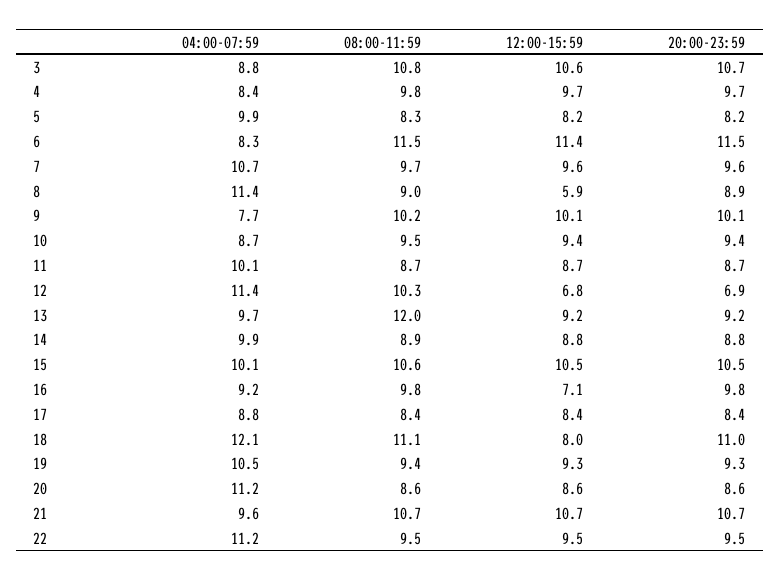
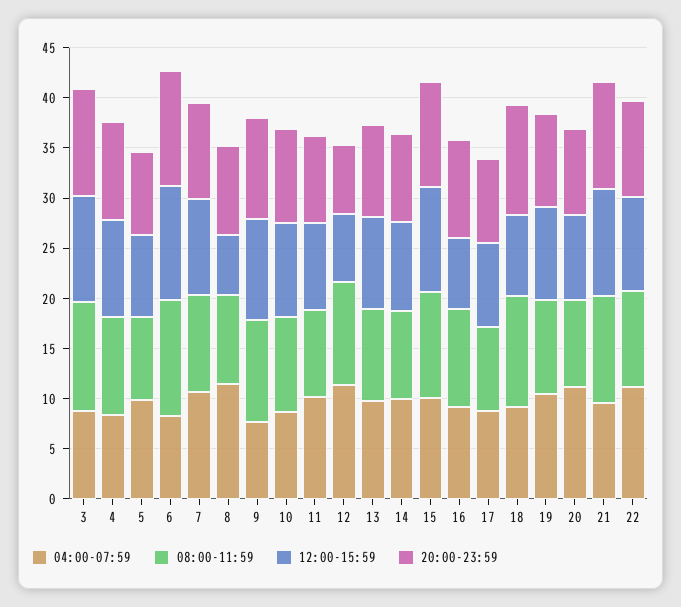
  {
    "04:00-07:59": {
      "3": 8.8,
      "4": 8.4,
      "5": 9.9,
      "6": 8.3,
      "7": 10.7,
      "8": 11.4,
      "9": 7.7,
      "10": 8.7,
      "11": 10.1,
      "12": 11.4,
      "13": 9.7,
      "14": 9.9,
      "15": 10.1,
      "16": 9.2,
      "17": 8.8,
-     "18": 12.1,
+     "18": 9,
      "19": 10.5,
      "20": 11.2,
      "21": 9.6,
      "22": 11.2
    },
    "08:00-11:59": {
      "3": 10.8,
      "4": 9.8,
      "5": 8.3,
      "6": 11.5,
      "7": 9.7,
      "8": 9,
      "9": 10.2,
      "10": 9.5,
      "11": 8.7,
      "12": 10.3,
-     "13": 12,
+     "13": 9,
      "14": 8.9,
      "15": 10.6,
      "16": 9.8,
      "17": 8.4,
      "18": 11.1,
      "19": 9.4,
      "20": 8.6,
      "21": 10.7,
      "22": 9.5
    },
    "12:00-15:59": {
      "3": 10.6,
      "4": 9.7,
      "5": 8.2,
      "6": 11.4,
      "7": 9.6,
      "8": 5.9,
      "9": 10.1,
      "10": 9.4,
      "11": 8.7,
      "12": 6.8,
      "13": 9.2,
      "14": 8.8,
      "15": 10.5,
      "16": 7.1,
      "17": 8.4,
      "18": 8,
      "19": 9.3,
      "20": 8.6,
      "21": 10.7,
      "22": 9.5
    },
    "20:00-23:59": {
      "3": 10.7,
      "4": 9.7,
      "5": 8.2,
      "6": 11.5,
      "7": 9.6,
      "8": 8.9,
      "9": 10.1,
      "10": 9.4,
      "11": 8.7,
      "12": 6.9,
      "13": 9.2,
      "14": 8.8,
      "15": 10.5,
      "16": 9.8,
      "17": 8.4,
      "18": 11,
      "19": 9.3,
      "20": 8.6,
      "21": 10.7,
      "22": 9.5
    }
  }

